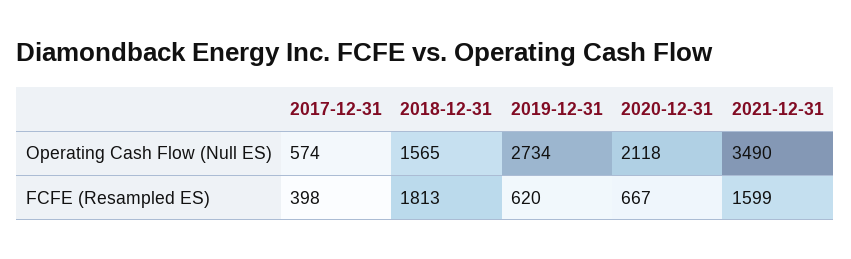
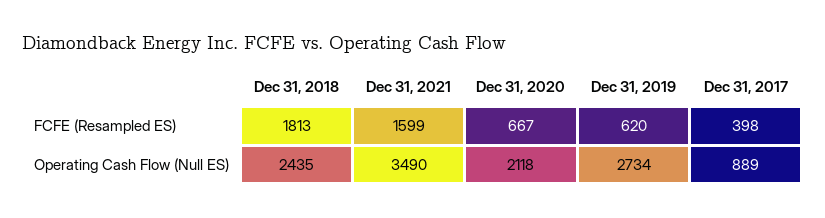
  {
    "2017-12-31": {
-     "Operating Cash Flow (Null ES)": 574,
+     "Operating Cash Flow (Null ES)": 889,
      "FCFE (Resampled ES)": 398
    },
    "2018-12-31": {
-     "Operating Cash Flow (Null ES)": 1565,
+     "Operating Cash Flow (Null ES)": 2435,
      "FCFE (Resampled ES)": 1813
    },
    "2019-12-31": {
      "Operating Cash Flow (Null ES)": 2734,
      "FCFE (Resampled ES)": 620
    },
    "2020-12-31": {
      "Operating Cash Flow (Null ES)": 2118,
      "FCFE (Resampled ES)": 667
    },
    "2021-12-31": {
      "Operating Cash Flow (Null ES)": 3490,
      "FCFE (Resampled ES)": 1599
    }
  }

